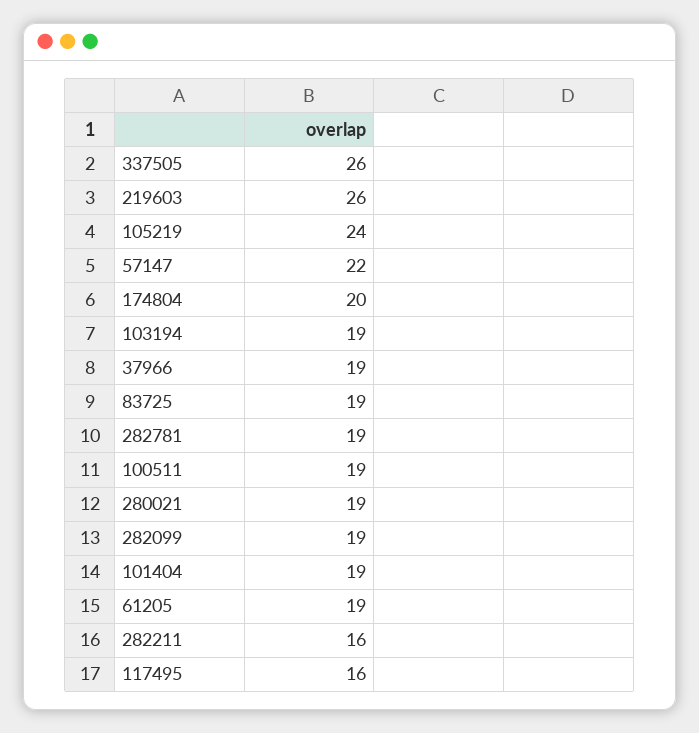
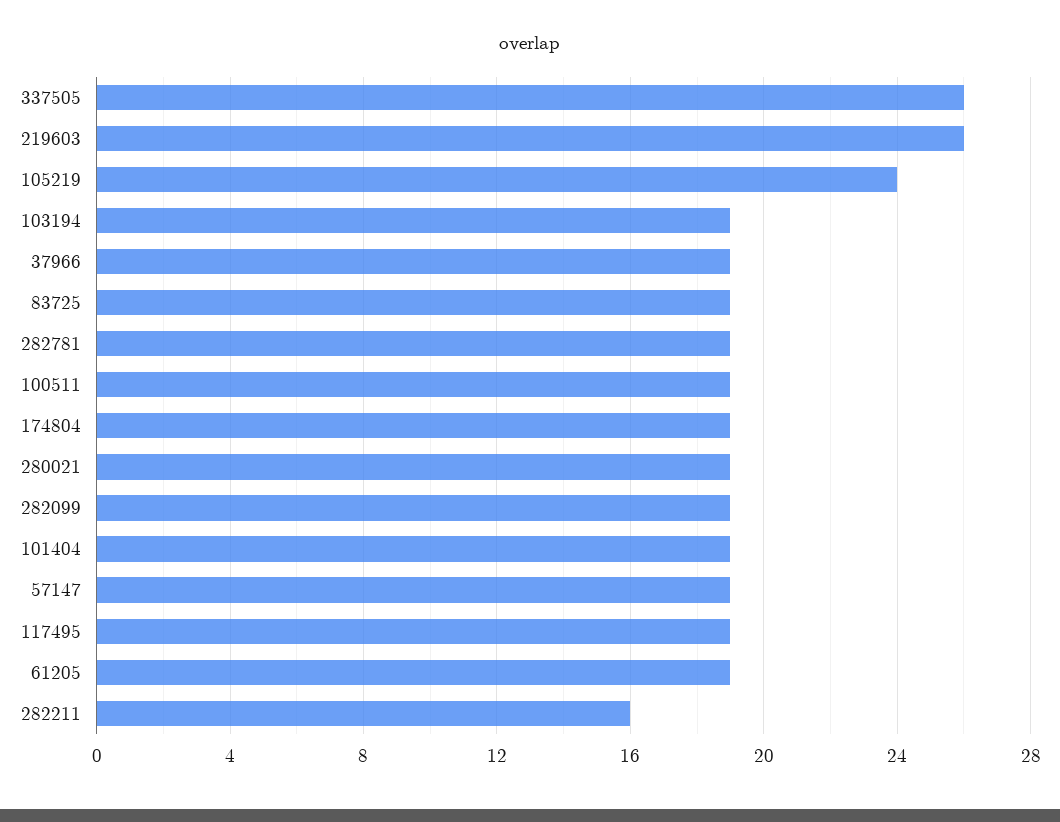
  {
    "337505": 26,
    "219603": 26,
    "105219": 24,
-   "57147": 22,
+   "57147": 19,
-   "174804": 20,
+   "174804": 19,
    "103194": 19,
    "37966": 19,
    "83725": 19,
    "282781": 19,
    "100511": 19,
    "280021": 19,
    "282099": 19,
    "101404": 19,
    "61205": 19,
    "282211": 16,
-   "117495": 16
+   "117495": 19
  }

